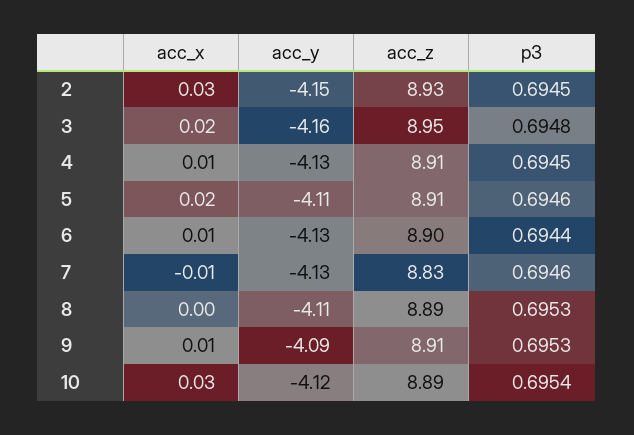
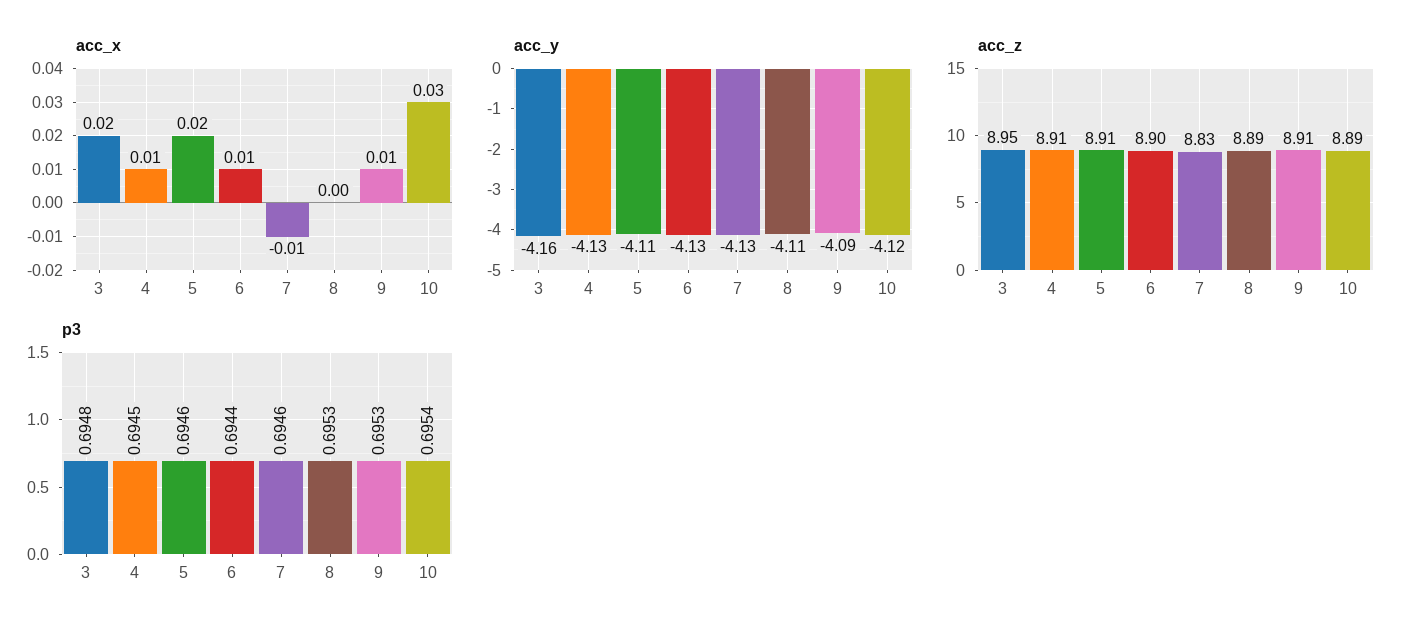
  {
    "acc_x": {
-     "2": 0.03,
      "3": 0.02,
      "4": 0.01,
      "5": 0.02,
      "6": 0.01,
      "7": -0.01,
      "8": 0,
      "9": 0.01,
      "10": 0.03
    },
    "acc_y": {
-     "2": -4.15,
      "3": -4.16,
      "4": -4.13,
      "5": -4.11,
      "6": -4.13,
      "7": -4.13,
      "8": -4.11,
      "9": -4.09,
      "10": -4.12
    },
    "acc_z": {
-     "2": 8.93,
      "3": 8.95,
      "4": 8.91,
      "5": 8.91,
      "6": 8.9,
      "7": 8.83,
      "8": 8.89,
      "9": 8.91,
      "10": 8.89
    },
    "p3": {
-     "2": 0.6945,
      "3": 0.6948,
      "4": 0.6945,
      "5": 0.6946,
      "6": 0.6944,
      "7": 0.6946,
      "8": 0.6953,
      "9": 0.6953,
      "10": 0.6954
    }
  }

